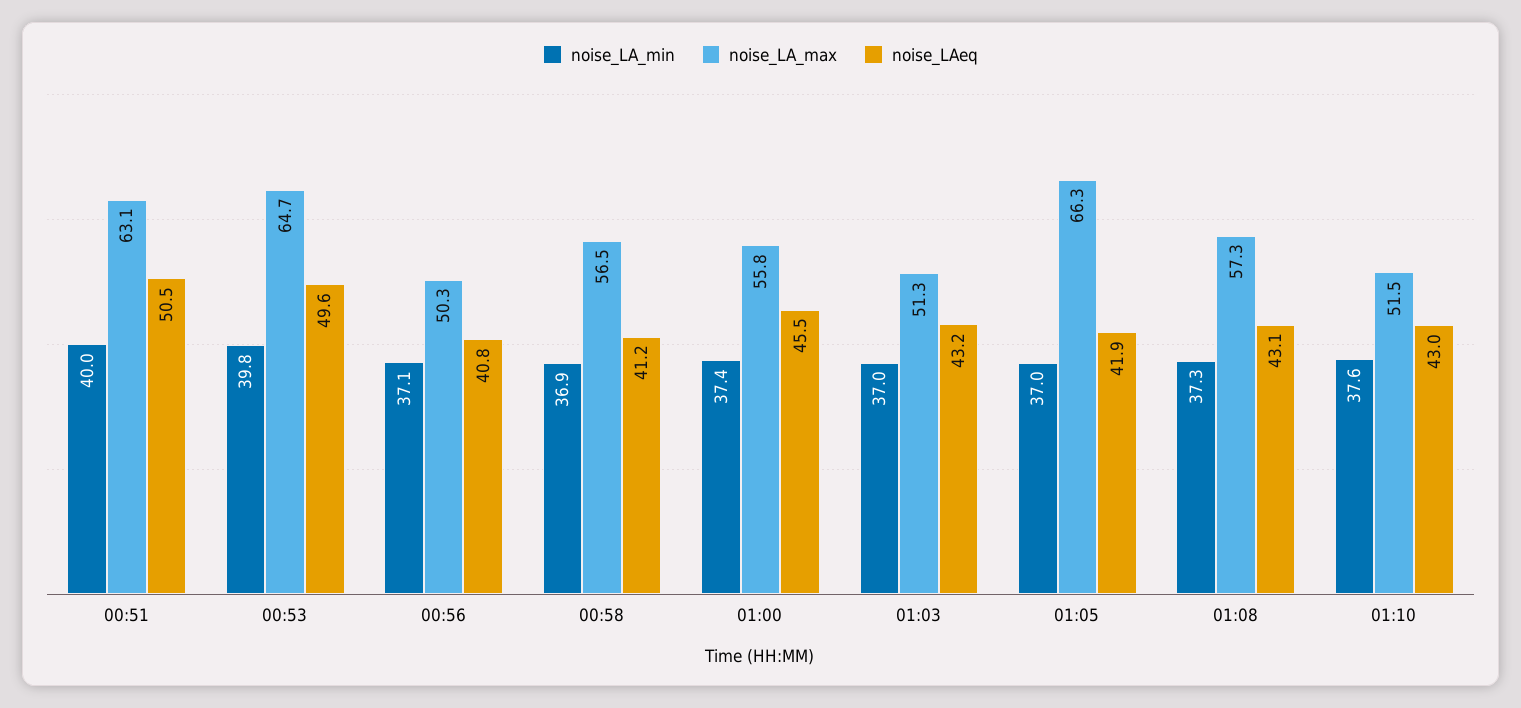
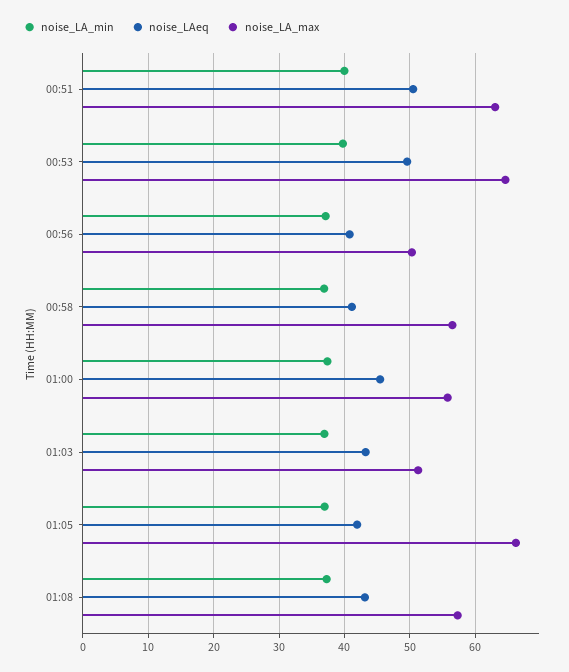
  {
    "noise_LA_min": {
      "00:51": 40,
      "00:53": 39.8,
      "00:56": 37.1,
      "00:58": 36.9,
      "01:00": 37.4,
      "01:03": 37,
      "01:05": 37,
-     "01:08": 37.3,
+     "01:08": 37.3
-     "01:10": 37.6
    },
    "noise_LA_max": {
      "00:51": 63.1,
      "00:53": 64.7,
      "00:56": 50.3,
      "00:58": 56.5,
      "01:00": 55.8,
      "01:03": 51.3,
      "01:05": 66.3,
-     "01:08": 57.3,
+     "01:08": 57.3
-     "01:10": 51.5
    },
    "noise_LAeq": {
      "00:51": 50.5,
      "00:53": 49.6,
      "00:56": 40.8,
      "00:58": 41.2,
      "01:00": 45.5,
      "01:03": 43.2,
      "01:05": 41.9,
-     "01:08": 43.1,
+     "01:08": 43.1
-     "01:10": 43
    }
  }

